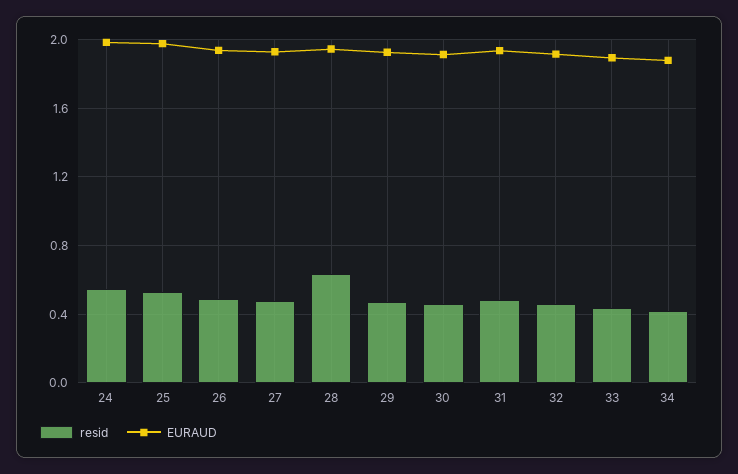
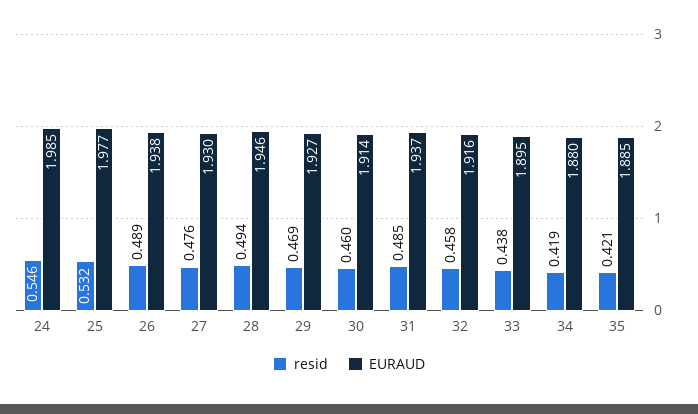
  {
    "resid": {
      "24": 0.546,
      "25": 0.532,
      "26": 0.489,
      "27": 0.476,
-     "28": 0.65,
+     "28": 0.494,
      "29": 0.469,
      "30": 0.46,
      "31": 0.485,
      "32": 0.458,
      "33": 0.438,
-     "34": 0.419
+     "34": 0.419,
+     "35": 0.421
    },
    "EURAUD": {
      "24": 1.985,
      "25": 1.977,
      "26": 1.938,
      "27": 1.93,
      "28": 1.946,
      "29": 1.927,
      "30": 1.914,
      "31": 1.937,
      "32": 1.916,
      "33": 1.895,
-     "34": 1.88
+     "34": 1.88,
+     "35": 1.885
    }
  }

